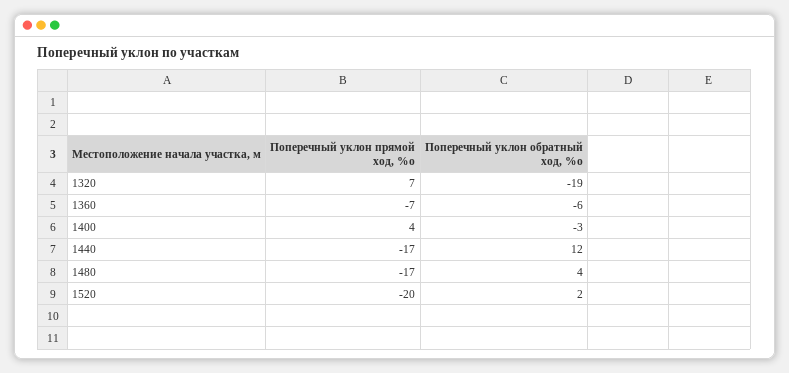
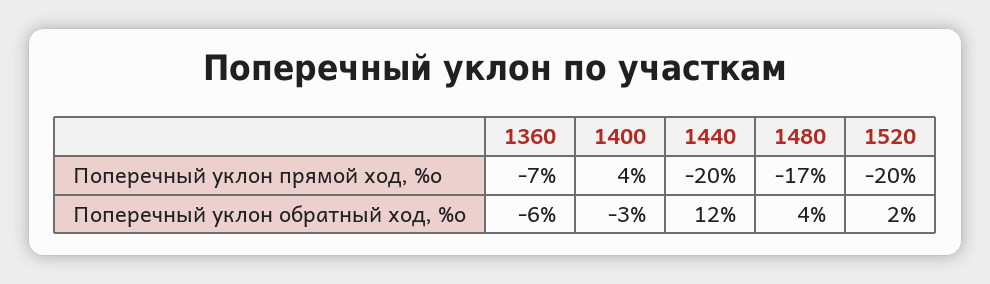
  {
    "Поперечный уклон прямой ход, %о": {
-     "1320": 7,
      "1360": -7,
      "1400": 4,
-     "1440": -17,
+     "1440": -20,
      "1480": -17,
      "1520": -20
    },
    "Поперечный уклон обратный ход, %о": {
-     "1320": -19,
      "1360": -6,
      "1400": -3,
      "1440": 12,
      "1480": 4,
      "1520": 2
    }
  }

